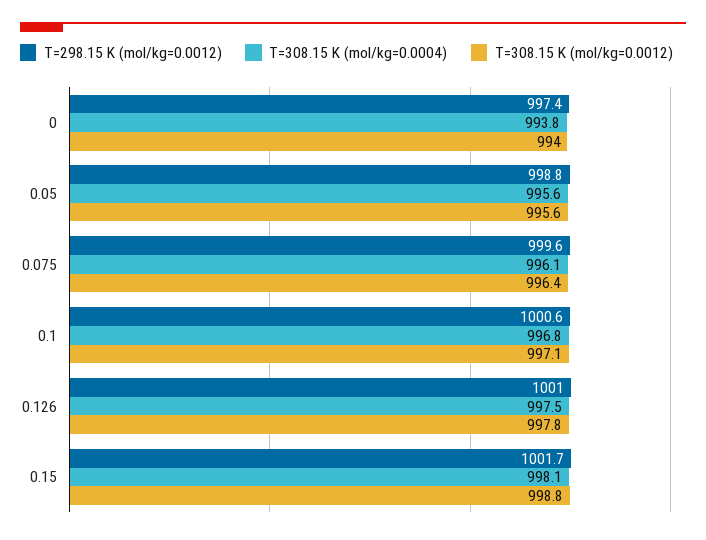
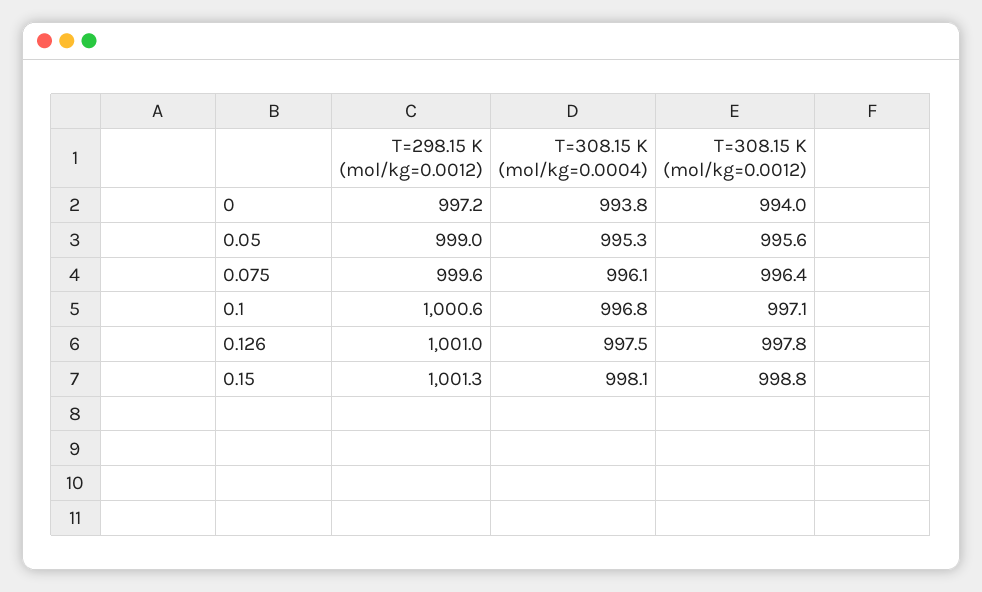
  {
    "T=298.15 K (mol/kg=0.0012)": {
-     "0": 997.4,
+     "0": 997.2,
-     "0.05": 998.8,
+     "0.05": 999,
      "0.075": 999.6,
      "0.1": 1000.6,
      "0.126": 1001,
-     "0.15": 1001.7
+     "0.15": 1001.3
    },
    "T=308.15 K (mol/kg=0.0004)": {
      "0": 993.8,
-     "0.05": 995.6,
+     "0.05": 995.3,
      "0.075": 996.1,
      "0.1": 996.8,
      "0.126": 997.5,
      "0.15": 998.1
    },
    "T=308.15 K (mol/kg=0.0012)": {
      "0": 994,
      "0.05": 995.6,
      "0.075": 996.4,
      "0.1": 997.1,
      "0.126": 997.8,
      "0.15": 998.8
    }
  }

